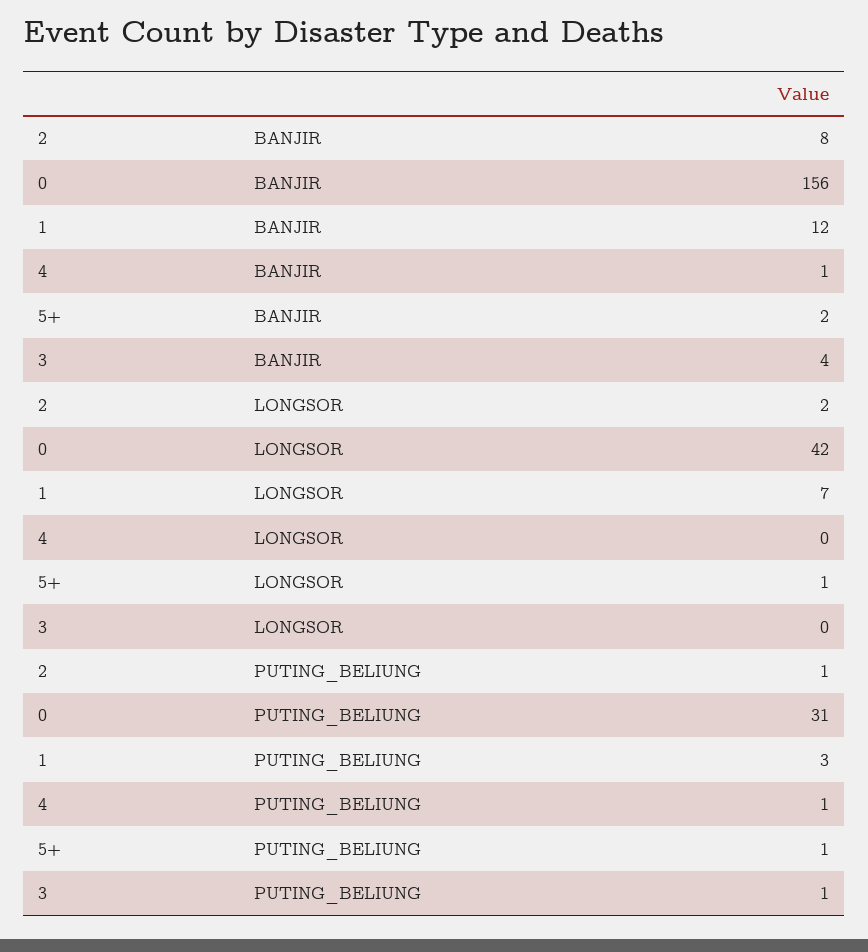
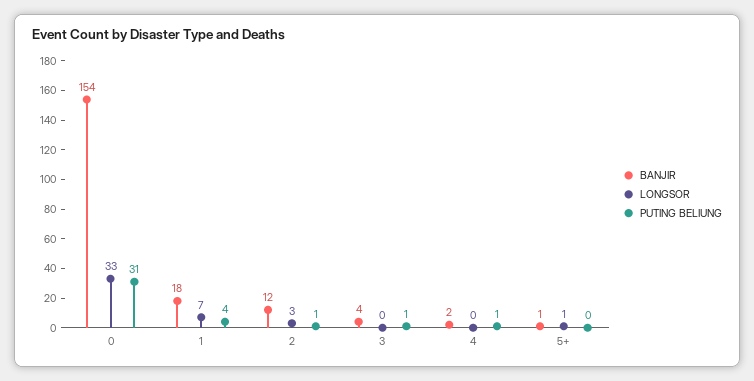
  {
    "BANJIR": {
-     "2": 8,
+     "2": 12,
-     "0": 156,
+     "0": 154,
-     "1": 12,
+     "1": 18,
-     "4": 1,
+     "4": 2,
-     "5+": 2,
+     "5+": 1,
      "3": 4
    },
    "LONGSOR": {
-     "2": 2,
+     "2": 3,
-     "0": 42,
+     "0": 33,
      "1": 7,
      "4": 0,
      "5+": 1,
      "3": 0
    },
    "PUTING_BELIUNG": {
      "2": 1,
      "0": 31,
-     "1": 3,
+     "1": 4,
      "4": 1,
-     "5+": 1,
+     "5+": 0,
      "3": 1
    }
  }

